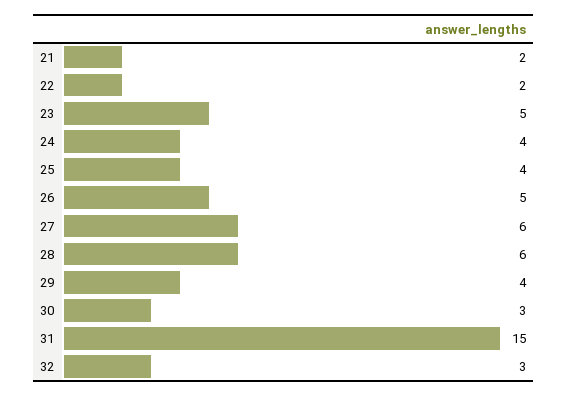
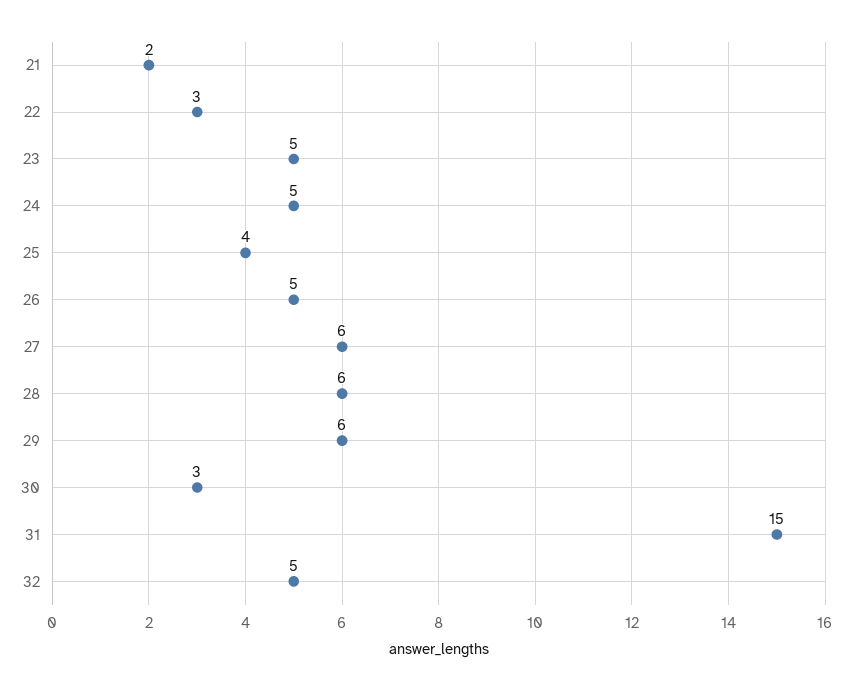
  {
    "21": 2,
-   "22": 2,
+   "22": 3,
    "23": 5,
-   "24": 4,
+   "24": 5,
    "25": 4,
    "26": 5,
    "27": 6,
    "28": 6,
-   "29": 4,
+   "29": 6,
    "30": 3,
    "31": 15,
-   "32": 3
+   "32": 5
  }

